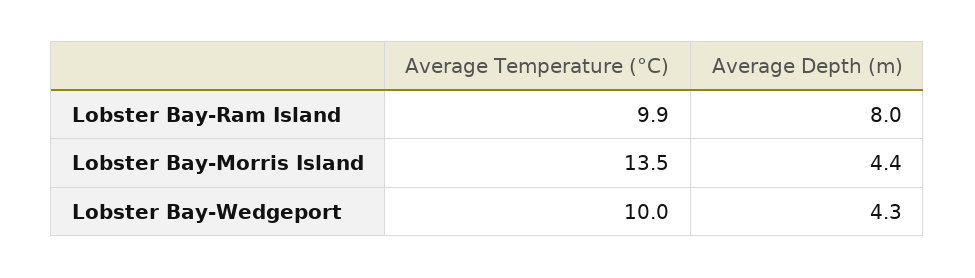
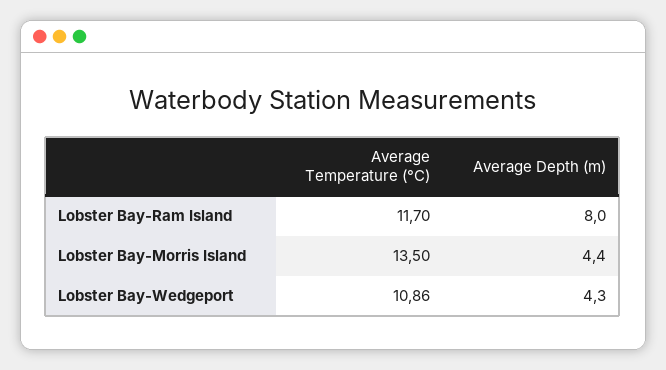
  {
    "Average Temperature (°C)": {
-     "Lobster Bay-Ram Island": 9.9,
+     "Lobster Bay-Ram Island": 11.7,
      "Lobster Bay-Morris Island": 13.5,
-     "Lobster Bay-Wedgeport": 10
+     "Lobster Bay-Wedgeport": 10.86
    },
    "Average Depth (m)": {
      "Lobster Bay-Ram Island": 8,
      "Lobster Bay-Morris Island": 4.4,
      "Lobster Bay-Wedgeport": 4.3
    }
  }

